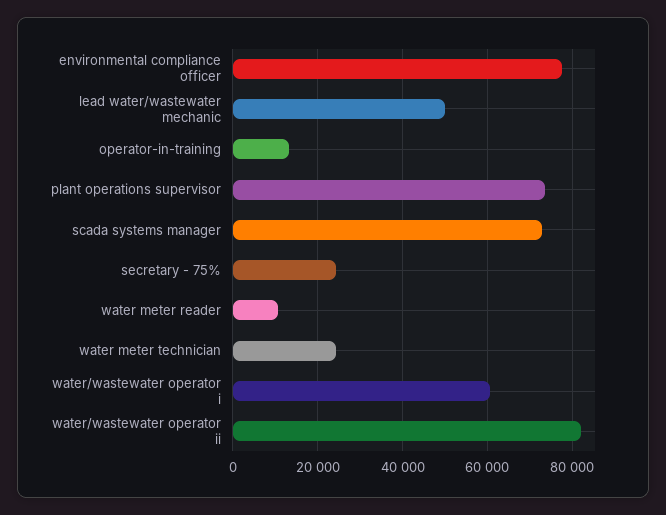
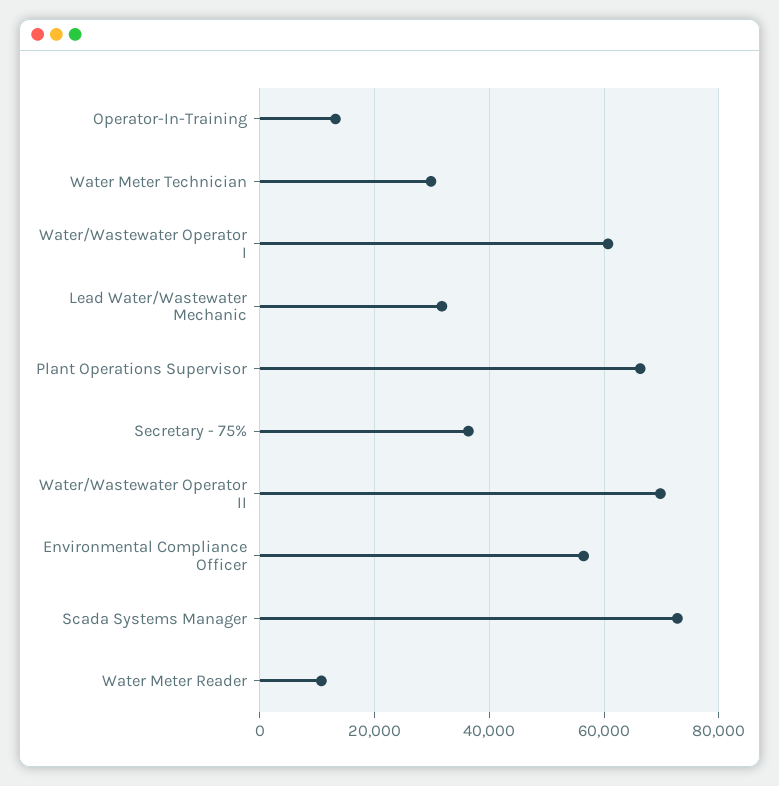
  {
-   "environmental compliance officer": 78000,
+   "environmental compliance officer": 56000,
-   "lead water/wastewater mechanic": 50000,
+   "lead water/wastewater mechanic": 32000,
    "operator-in-training": 14000,
-   "plant operations supervisor": 74000,
+   "plant operations supervisor": 66000,
    "scada systems manager": 72000,
-   "secretary - 75%": 24000,
+   "secretary - 75%": 36000,
    "water meter reader": 10000,
-   "water meter technician": 24000,
+   "water meter technician": 30000,
    "water/wastewater operator i": 60000,
-   "water/wastewater operator ii": 82000
+   "water/wastewater operator ii": 70000
  }

